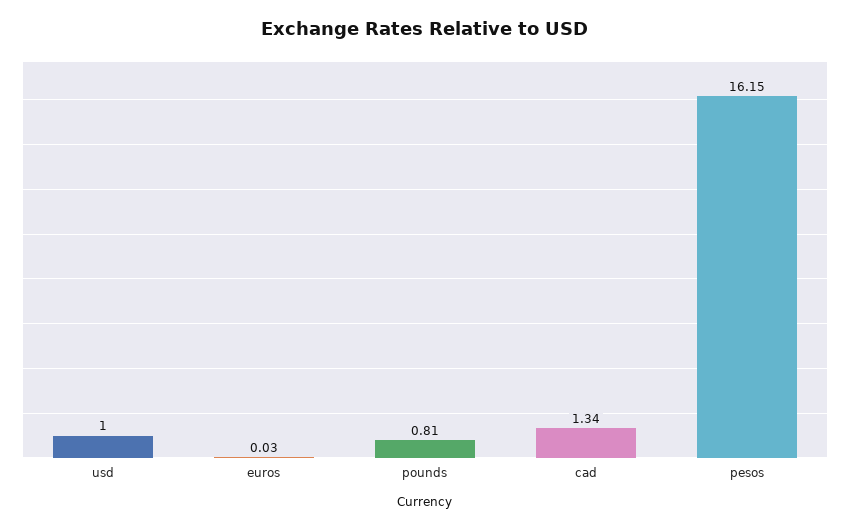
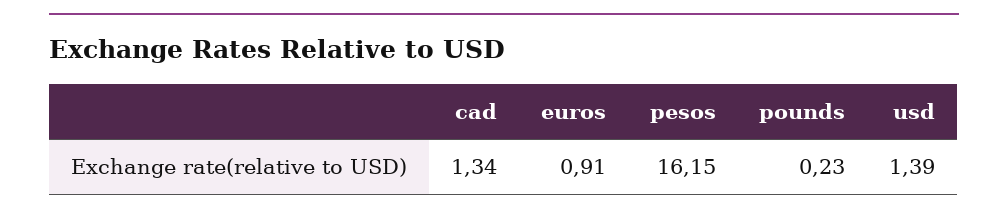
  {
-   "usd": 1,
+   "usd": 1.39,
-   "euros": 0.03,
+   "euros": 0.91,
-   "pounds": 0.81,
+   "pounds": 0.23,
    "cad": 1.34,
    "pesos": 16.15
  }

